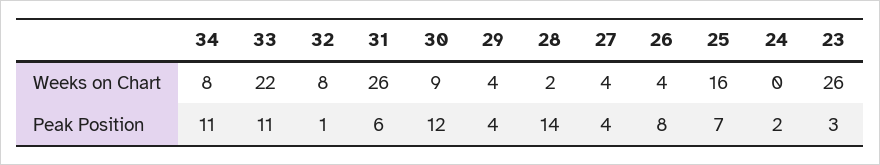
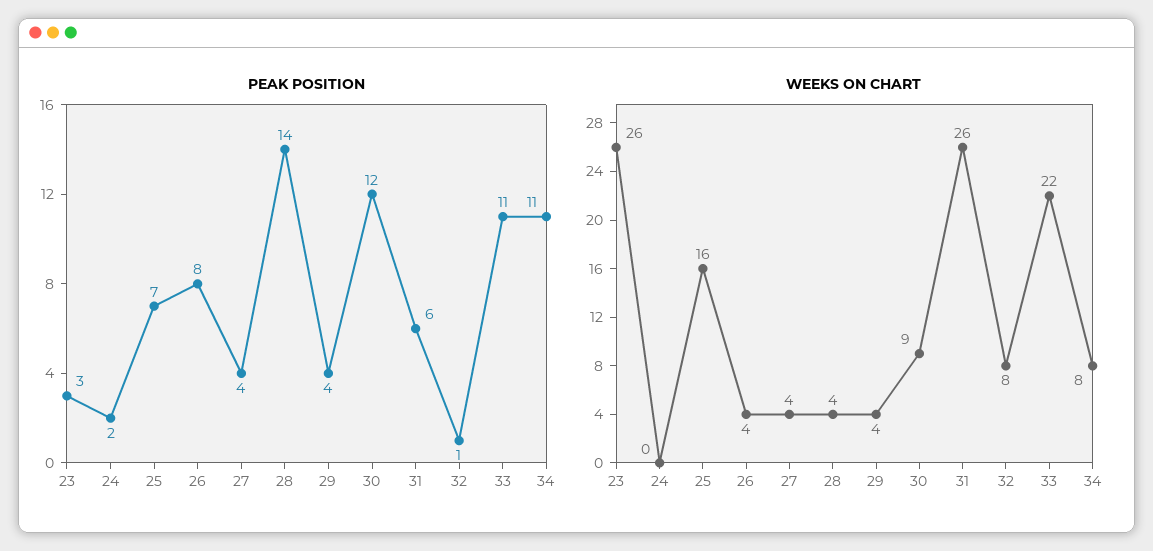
  {
    "Weeks on Chart": {
      "34": 8,
      "33": 22,
      "32": 8,
      "31": 26,
      "30": 9,
      "29": 4,
-     "28": 2,
+     "28": 4,
      "27": 4,
      "26": 4,
      "25": 16,
      "24": 0,
      "23": 26
    },
    "Peak Position": {
      "34": 11,
      "33": 11,
      "32": 1,
      "31": 6,
      "30": 12,
      "29": 4,
      "28": 14,
      "27": 4,
      "26": 8,
      "25": 7,
      "24": 2,
      "23": 3
    }
  }

